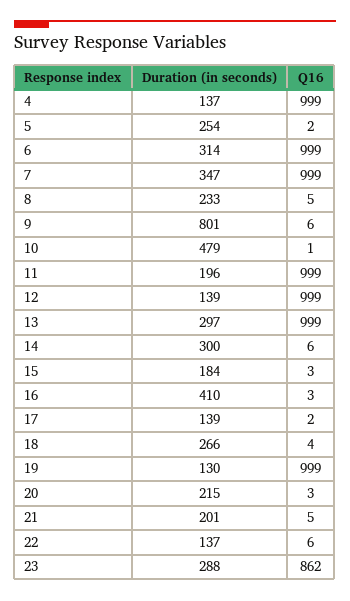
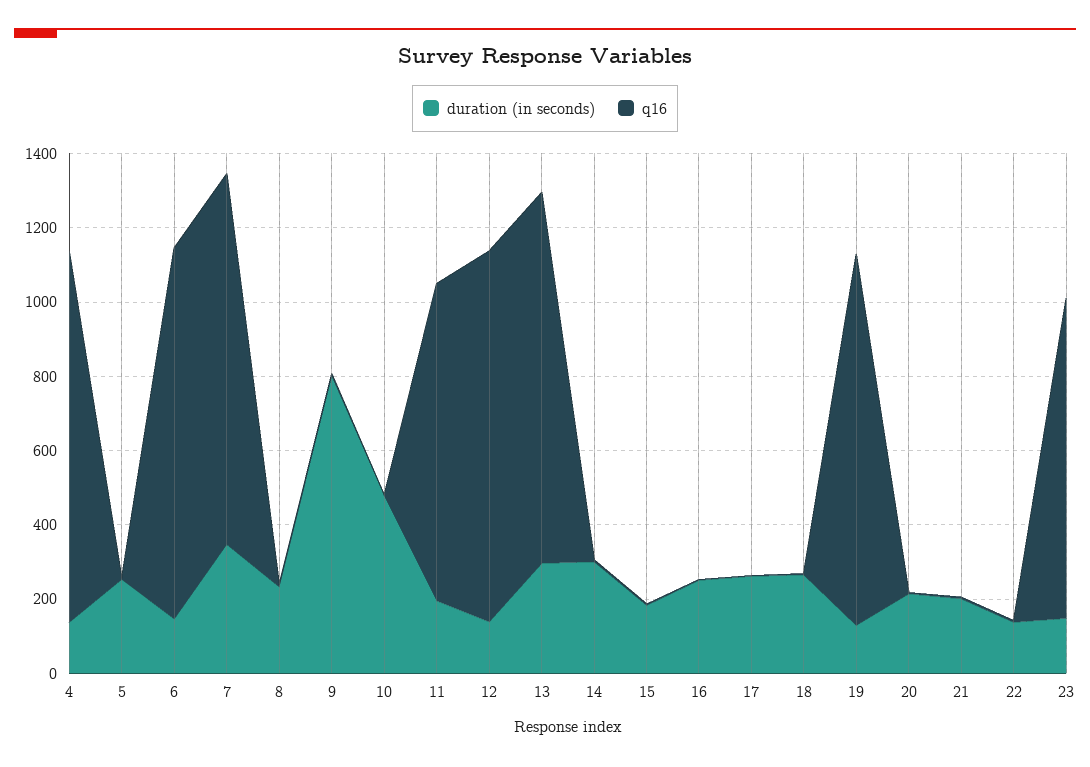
  {
    "Duration (in seconds)": {
      "4": 137,
      "5": 254,
-     "6": 314,
+     "6": 150,
      "7": 347,
      "8": 233,
      "9": 801,
      "10": 479,
      "11": 196,
      "12": 139,
      "13": 297,
      "14": 300,
      "15": 184,
-     "16": 410,
+     "16": 250,
-     "17": 139,
+     "17": 250,
      "18": 266,
      "19": 130,
      "20": 215,
      "21": 201,
      "22": 137,
-     "23": 288
+     "23": 150
    },
    "Q16": {
      "4": 999,
      "5": 2,
      "6": 999,
      "7": 999,
      "8": 5,
      "9": 6,
      "10": 1,
-     "11": 999,
+     "11": 850,
      "12": 999,
      "13": 999,
      "14": 6,
      "15": 3,
      "16": 3,
      "17": 2,
      "18": 4,
      "19": 999,
      "20": 3,
      "21": 5,
      "22": 6,
      "23": 862
    }
  }

